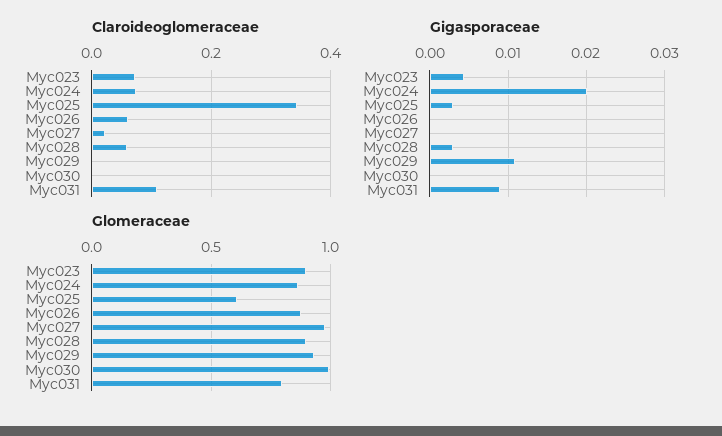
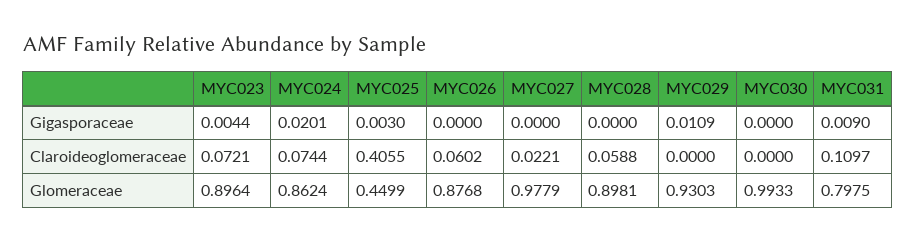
  {
    "Claroideoglomeraceae": {
      "Myc023": 0.0721,
      "Myc024": 0.0744,
-     "Myc025": 0.34,
+     "Myc025": 0.4055,
      "Myc026": 0.0602,
      "Myc027": 0.0221,
      "Myc028": 0.0588,
      "Myc029": 0,
      "Myc030": 0,
      "Myc031": 0.1097
    },
    "Gigasporaceae": {
      "Myc023": 0.0044,
      "Myc024": 0.0201,
      "Myc025": 0.003,
      "Myc026": 0,
      "Myc027": 0,
-     "Myc028": 0.003,
+     "Myc028": 0,
      "Myc029": 0.0109,
      "Myc030": 0,
      "Myc031": 0.009
    },
    "Glomeraceae": {
      "Myc023": 0.8964,
      "Myc024": 0.8624,
-     "Myc025": 0.6,
+     "Myc025": 0.4499,
      "Myc026": 0.8768,
      "Myc027": 0.9779,
      "Myc028": 0.8981,
      "Myc029": 0.9303,
      "Myc030": 0.9933,
      "Myc031": 0.7975
    }
  }

